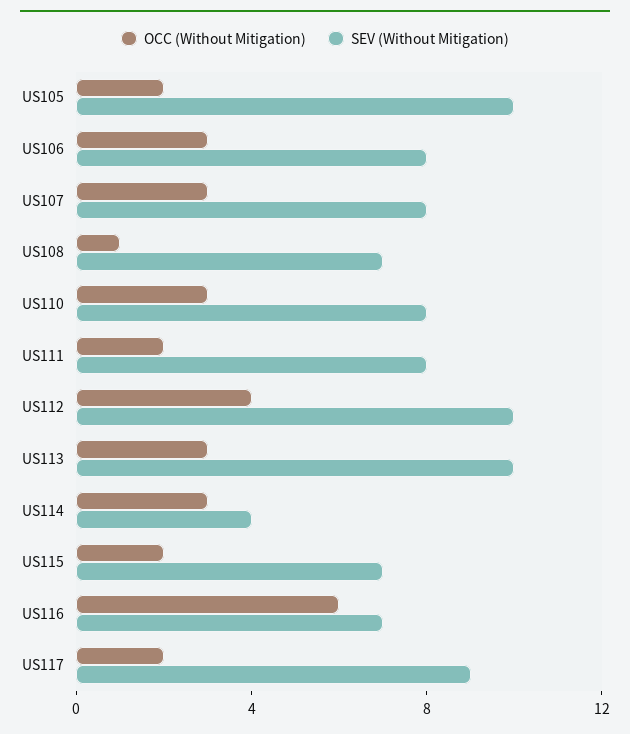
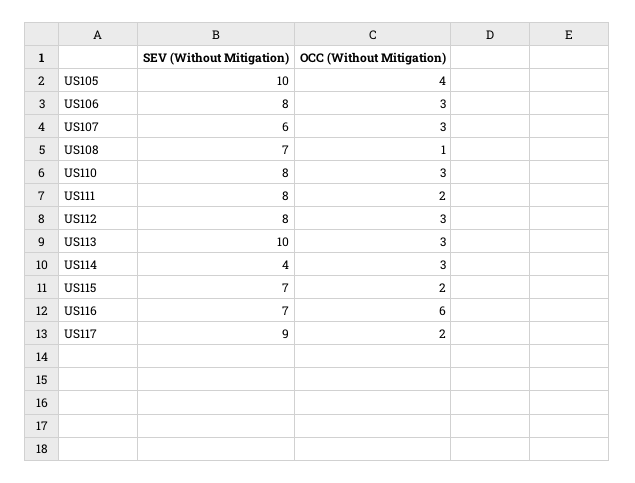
  {
    "OCC (Without Mitigation)": {
-     "US105": 2,
+     "US105": 4,
      "US106": 3,
      "US107": 3,
      "US108": 1,
      "US110": 3,
      "US111": 2,
-     "US112": 4,
+     "US112": 3,
      "US113": 3,
      "US114": 3,
      "US115": 2,
      "US116": 6,
      "US117": 2
    },
    "SEV (Without Mitigation)": {
      "US105": 10,
      "US106": 8,
-     "US107": 8,
+     "US107": 6,
      "US108": 7,
      "US110": 8,
      "US111": 8,
-     "US112": 10,
+     "US112": 8,
      "US113": 10,
      "US114": 4,
      "US115": 7,
      "US116": 7,
      "US117": 9
    }
  }

